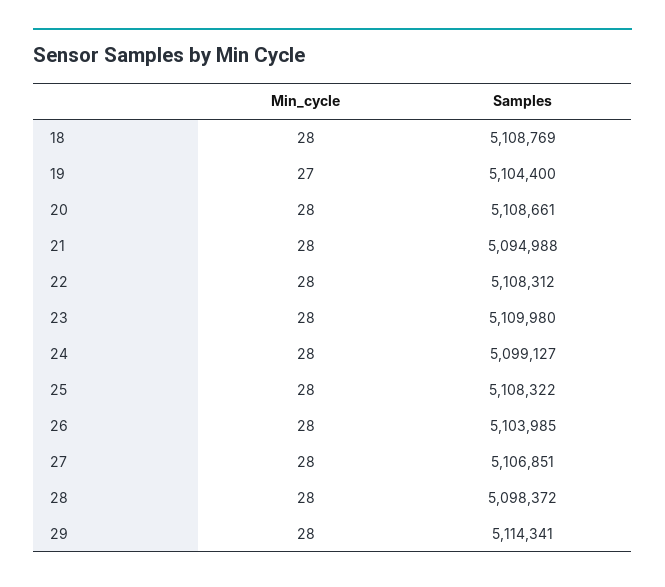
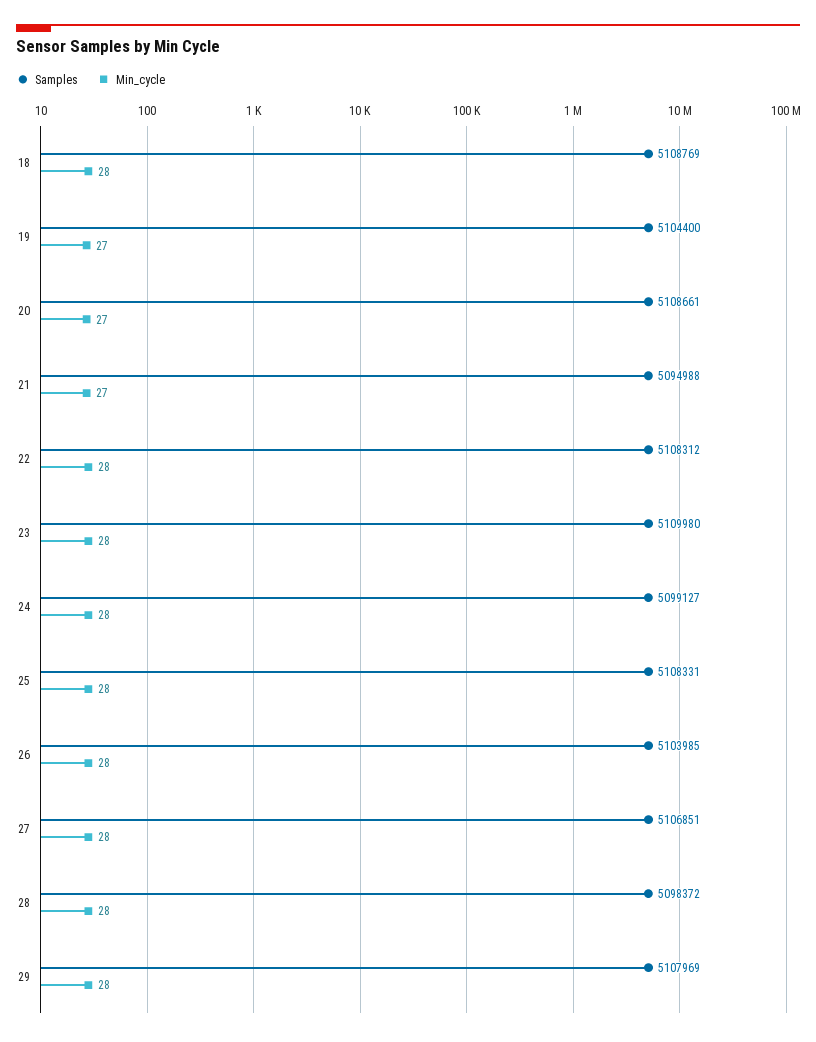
  {
    "Min_cycle": {
      "18": 28,
      "19": 27,
-     "20": 28,
+     "20": 27,
-     "21": 28,
+     "21": 27,
      "22": 28,
      "23": 28,
      "24": 28,
      "25": 28,
      "26": 28,
      "27": 28,
      "28": 28,
      "29": 28
    },
    "Samples": {
      "18": 5108769,
      "19": 5104400,
      "20": 5108661,
      "21": 5094988,
      "22": 5108312,
      "23": 5109980,
      "24": 5099127,
-     "25": 5108322,
+     "25": 5108331,
      "26": 5103985,
      "27": 5106851,
      "28": 5098372,
-     "29": 5114341
+     "29": 5107969
    }
  }

